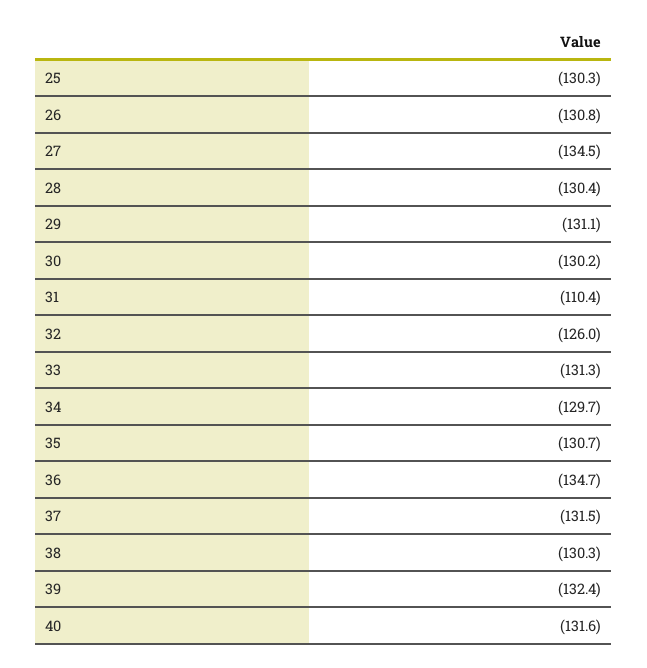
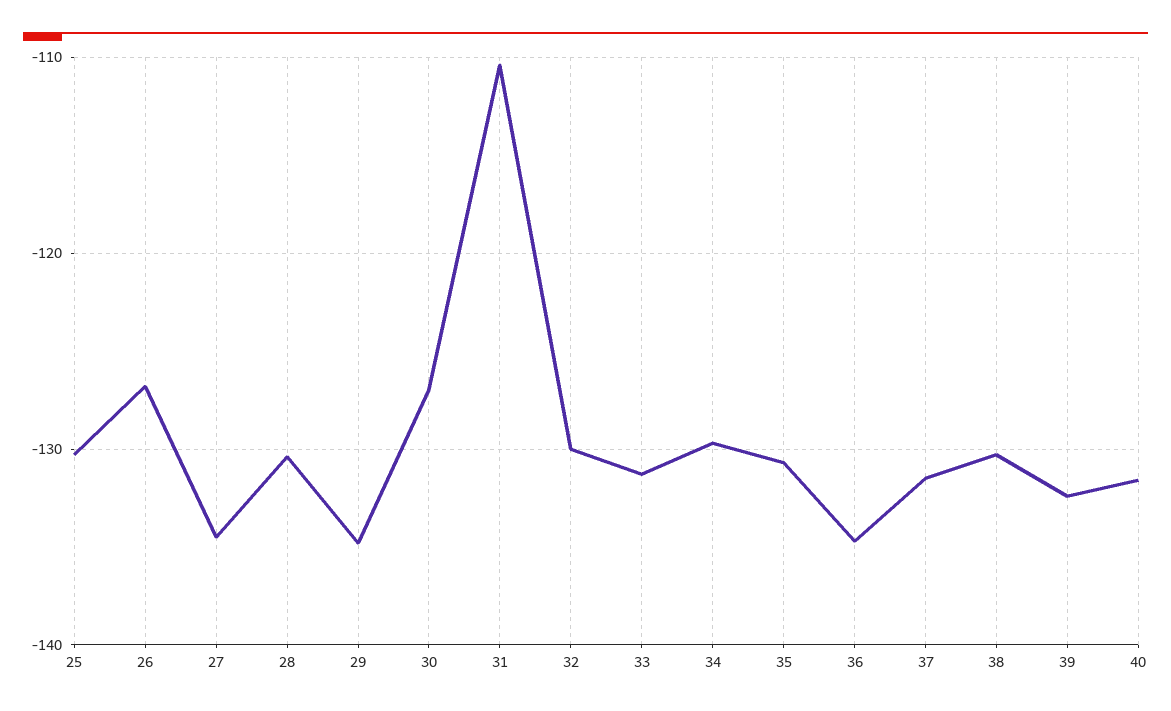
  {
    "25": -130.3,
-   "26": -130.8,
+   "26": -127,
    "27": -134.5,
    "28": -130.4,
-   "29": -131.1,
+   "29": -135,
-   "30": -130.2,
+   "30": -127,
    "31": -110.4,
-   "32": -126,
+   "32": -130,
    "33": -131.3,
    "34": -129.7,
    "35": -130.7,
    "36": -134.7,
    "37": -131.5,
    "38": -130.3,
    "39": -132.4,
    "40": -131.6
  }

